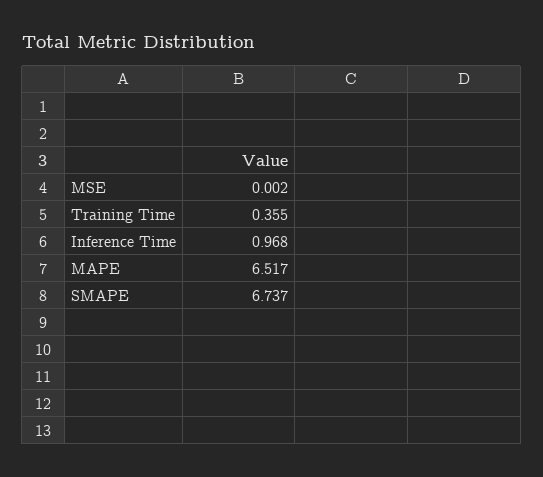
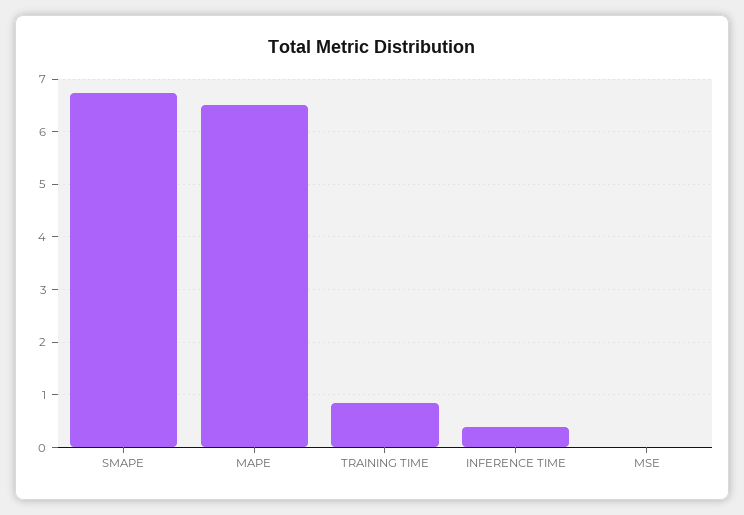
  {
    "MSE": 0.002,
-   "Training Time": 0.355,
+   "Training Time": 0.8,
-   "Inference Time": 0.968,
+   "Inference Time": 0.4,
    "MAPE": 6.517,
    "SMAPE": 6.737
  }

